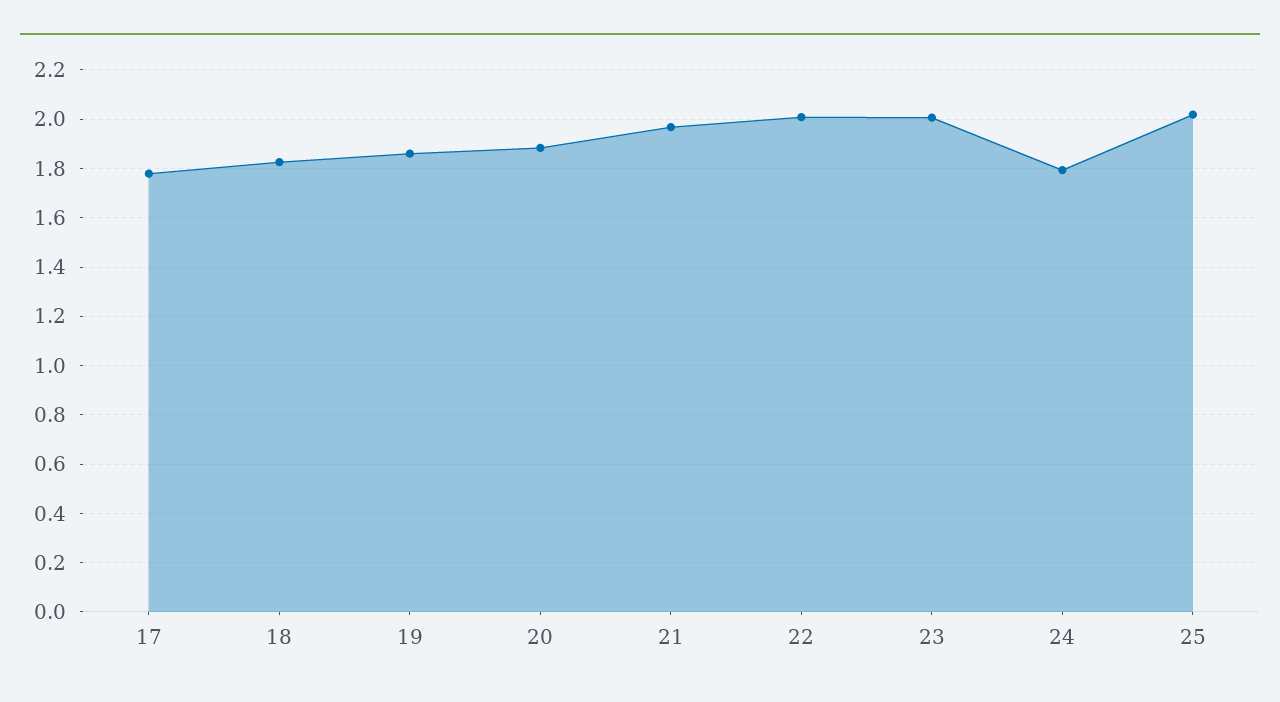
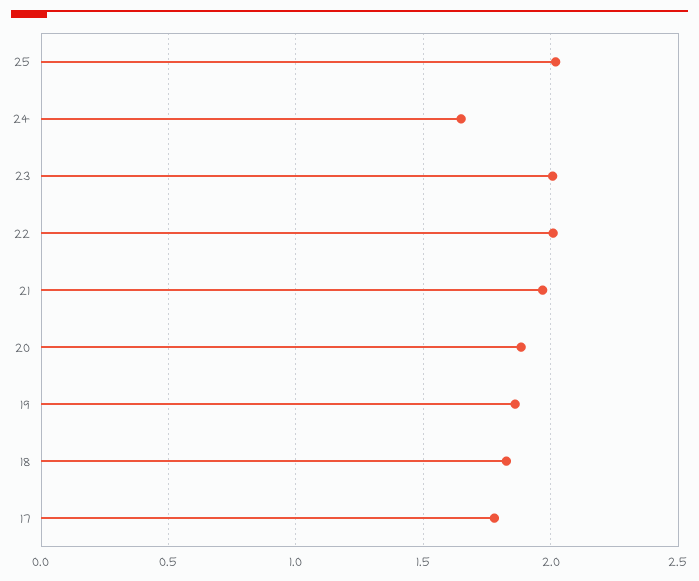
  {
    "17": 1.775,
    "18": 1.825,
    "19": 1.85,
    "20": 1.875,
    "21": 1.975,
    "22": 2,
    "23": 2,
-   "24": 1.8,
+   "24": 1.65,
    "25": 2.025
  }

